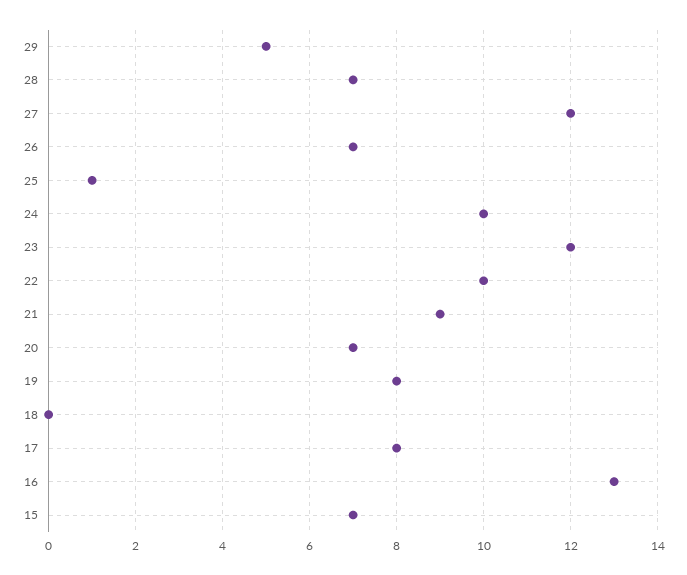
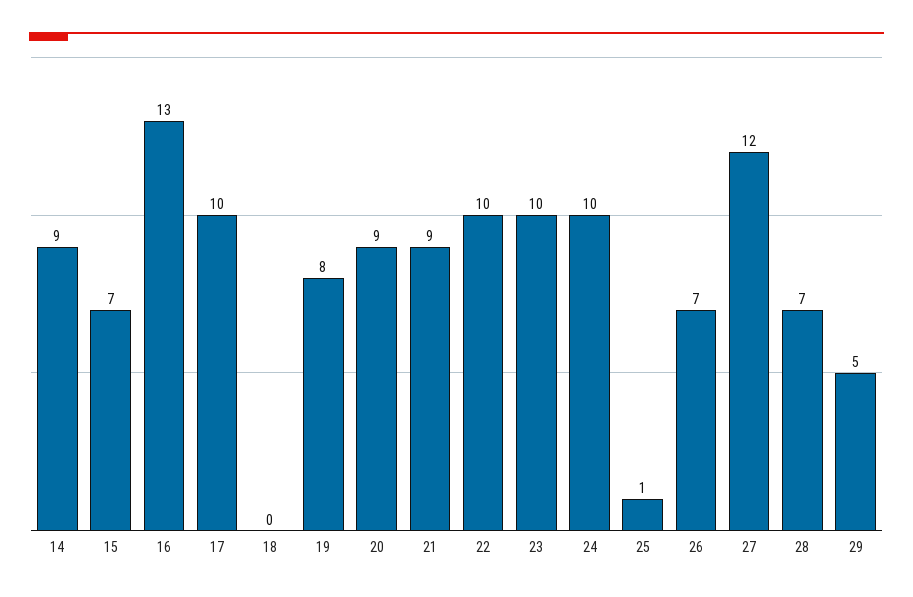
  {
    "29": 5,
    "28": 7,
    "27": 12,
    "26": 7,
    "25": 1,
    "24": 10,
-   "23": 12,
+   "23": 10,
    "22": 10,
    "21": 9,
-   "20": 7,
+   "20": 9,
    "19": 8,
    "18": 0,
-   "17": 8,
+   "17": 10,
    "16": 13,
-   "15": 7
+   "15": 7,
+   "14": 9
  }

